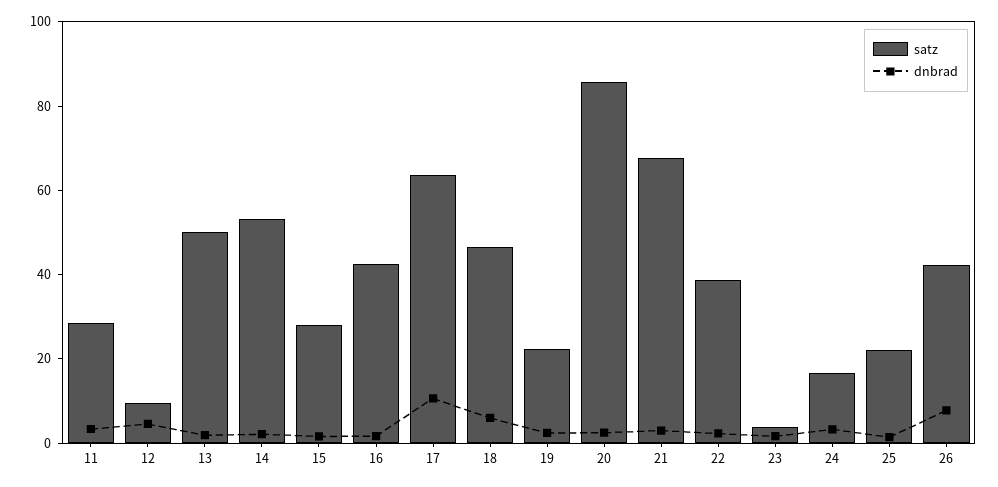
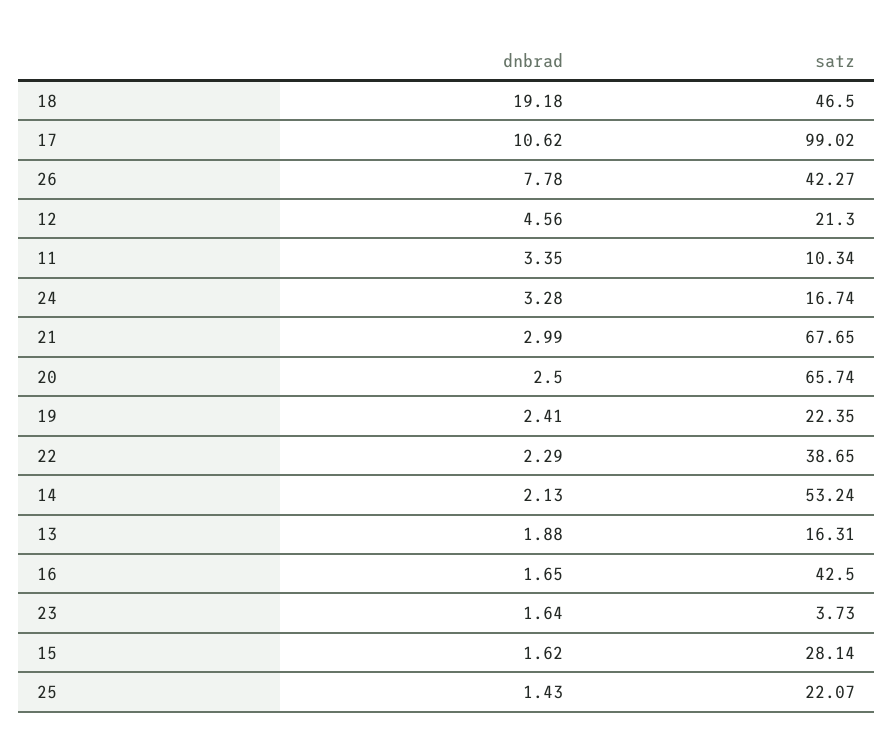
  {
    "satz": {
-     "11": 30,
+     "11": 10.34,
-     "12": 10,
+     "12": 21.3,
-     "13": 50,
+     "13": 16.31,
      "14": 53.24,
      "15": 28.14,
      "16": 42.5,
-     "17": 65,
+     "17": 99.02,
      "18": 46.5,
      "19": 22.35,
-     "20": 85,
+     "20": 65.74,
      "21": 67.65,
      "22": 38.65,
      "23": 3.73,
      "24": 16.74,
      "25": 22.07,
      "26": 42.27
    },
    "dnbrad": {
      "11": 3.35,
      "12": 4.56,
      "13": 1.88,
      "14": 2.13,
      "15": 1.62,
      "16": 1.65,
      "17": 10.62,
-     "18": 5,
+     "18": 19.18,
      "19": 2.41,
      "20": 2.5,
      "21": 2.99,
      "22": 2.29,
      "23": 1.64,
      "24": 3.28,
      "25": 1.43,
      "26": 7.78
    }
  }

